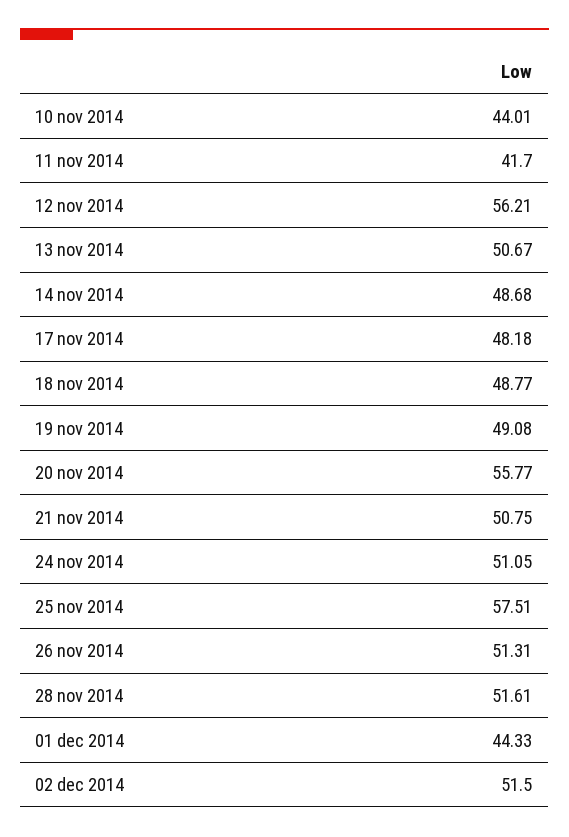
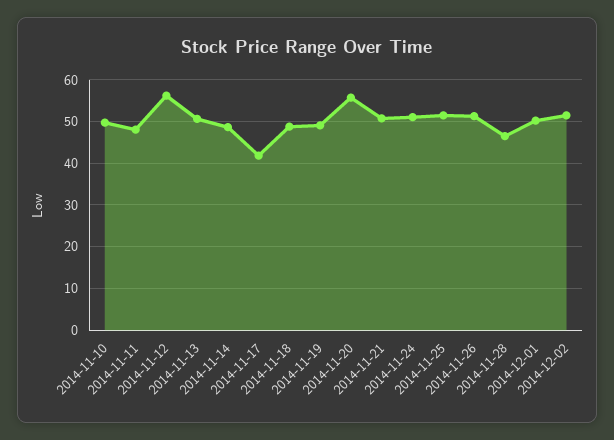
  {
-   "10 nov 2014": 44.01,
+   "10 nov 2014": 50,
-   "11 nov 2014": 41.7,
+   "11 nov 2014": 48,
    "12 nov 2014": 56.21,
    "13 nov 2014": 50.67,
    "14 nov 2014": 48.68,
-   "17 nov 2014": 48.18,
+   "17 nov 2014": 42,
    "18 nov 2014": 48.77,
    "19 nov 2014": 49.08,
    "20 nov 2014": 55.77,
    "21 nov 2014": 50.75,
    "24 nov 2014": 51.05,
-   "25 nov 2014": 57.51,
+   "25 nov 2014": 52,
    "26 nov 2014": 51.31,
-   "28 nov 2014": 51.61,
+   "28 nov 2014": 46,
-   "01 dec 2014": 44.33,
+   "01 dec 2014": 50,
    "02 dec 2014": 51.5
  }

